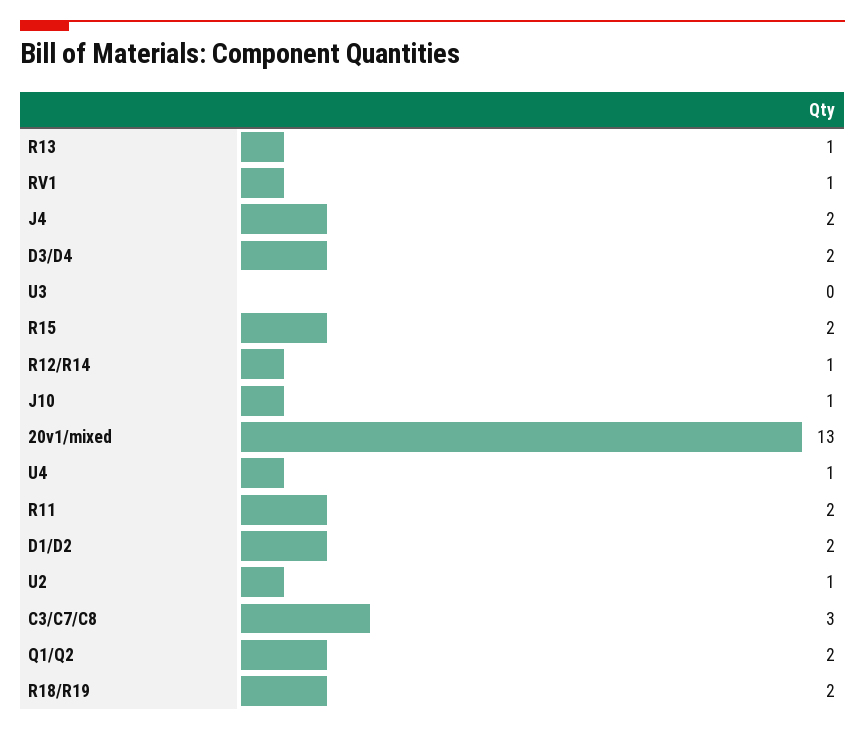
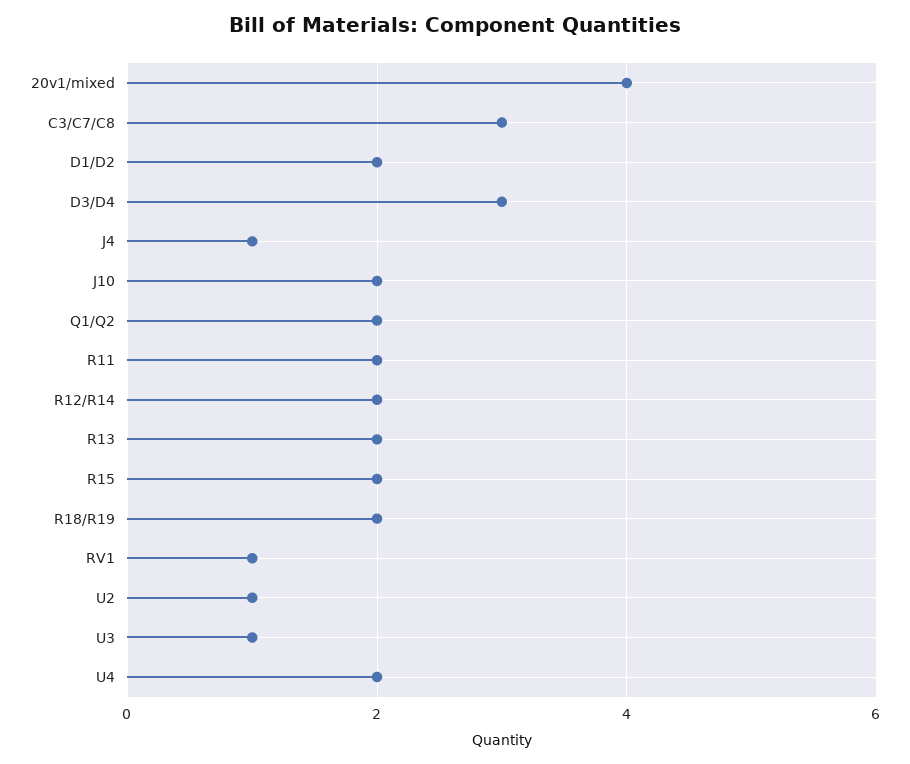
  {
-   "R13": 1,
+   "R13": 2,
    "RV1": 1,
-   "J4": 2,
+   "J4": 1,
-   "D3/D4": 2,
+   "D3/D4": 3,
-   "U3": 0,
+   "U3": 1,
    "R15": 2,
-   "R12/R14": 1,
+   "R12/R14": 2,
-   "J10": 1,
+   "J10": 2,
-   "20v1/mixed": 13,
+   "20v1/mixed": 4,
-   "U4": 1,
+   "U4": 2,
    "R11": 2,
    "D1/D2": 2,
    "U2": 1,
    "C3/C7/C8": 3,
    "Q1/Q2": 2,
    "R18/R19": 2
  }

